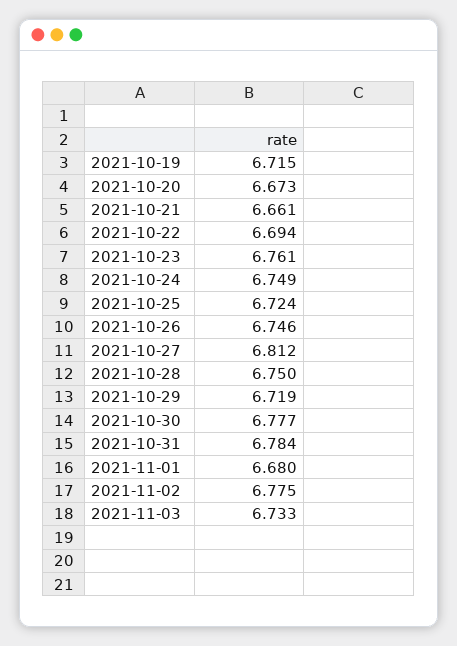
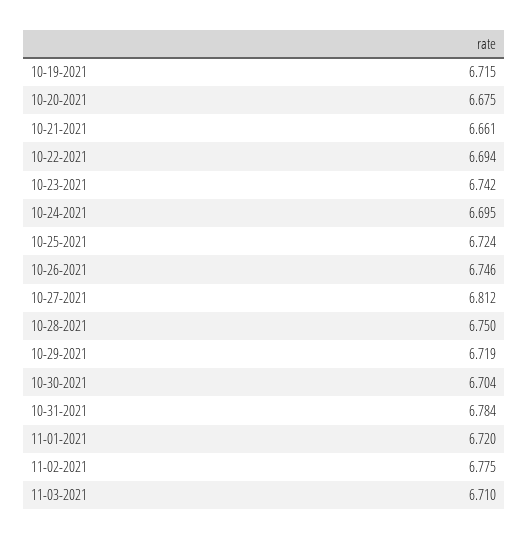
  {
    "2021-10-19": 6.715,
-   "2021-10-20": 6.673,
+   "2021-10-20": 6.675,
    "2021-10-21": 6.661,
    "2021-10-22": 6.694,
-   "2021-10-23": 6.761,
+   "2021-10-23": 6.742,
-   "2021-10-24": 6.749,
+   "2021-10-24": 6.695,
    "2021-10-25": 6.724,
    "2021-10-26": 6.746,
    "2021-10-27": 6.812,
    "2021-10-28": 6.75,
    "2021-10-29": 6.719,
-   "2021-10-30": 6.777,
+   "2021-10-30": 6.704,
    "2021-10-31": 6.784,
-   "2021-11-01": 6.68,
+   "2021-11-01": 6.72,
    "2021-11-02": 6.775,
-   "2021-11-03": 6.733
+   "2021-11-03": 6.71
  }

